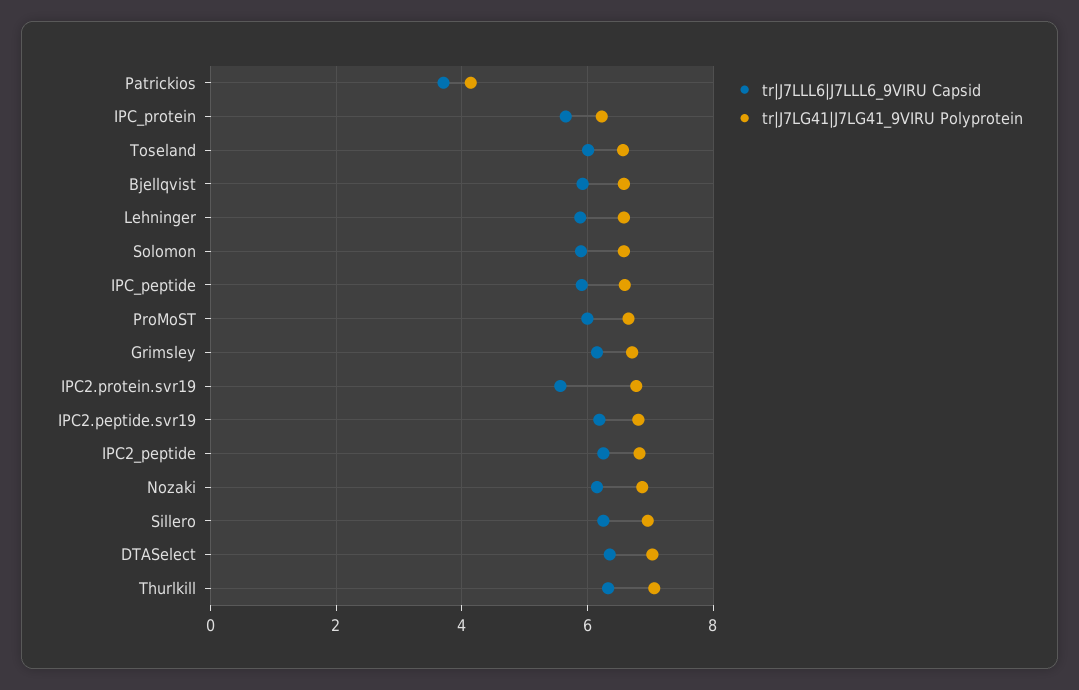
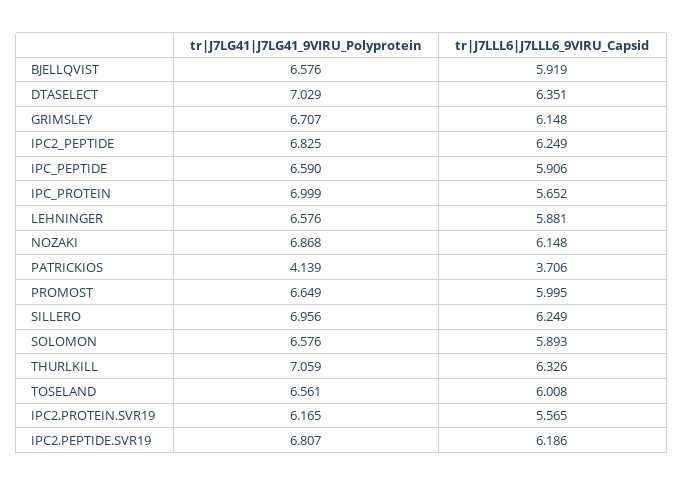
  {
    "tr|J7LLL6|J7LLL6_9VIRU Capsid": {
      "Patrickios": 3.706,
      "IPC_protein": 5.652,
      "Toseland": 6.008,
      "Bjellqvist": 5.919,
      "Lehninger": 5.881,
      "Solomon": 5.893,
      "IPC_peptide": 5.906,
      "ProMoST": 5.995,
      "Grimsley": 6.148,
      "IPC2.protein.svr19": 5.565,
      "IPC2.peptide.svr19": 6.186,
      "IPC2_peptide": 6.249,
      "Nozaki": 6.148,
      "Sillero": 6.249,
      "DTASelect": 6.351,
      "Thurlkill": 6.326
    },
    "tr|J7LG41|J7LG41_9VIRU Polyprotein": {
      "Patrickios": 4.139,
-     "IPC_protein": 6.2,
+     "IPC_protein": 6.999,
      "Toseland": 6.561,
      "Bjellqvist": 6.576,
      "Lehninger": 6.576,
      "Solomon": 6.576,
      "IPC_peptide": 6.59,
      "ProMoST": 6.649,
      "Grimsley": 6.707,
-     "IPC2.protein.svr19": 6.8,
+     "IPC2.protein.svr19": 6.165,
      "IPC2.peptide.svr19": 6.807,
      "IPC2_peptide": 6.825,
      "Nozaki": 6.868,
      "Sillero": 6.956,
      "DTASelect": 7.029,
      "Thurlkill": 7.059
    }
  }

